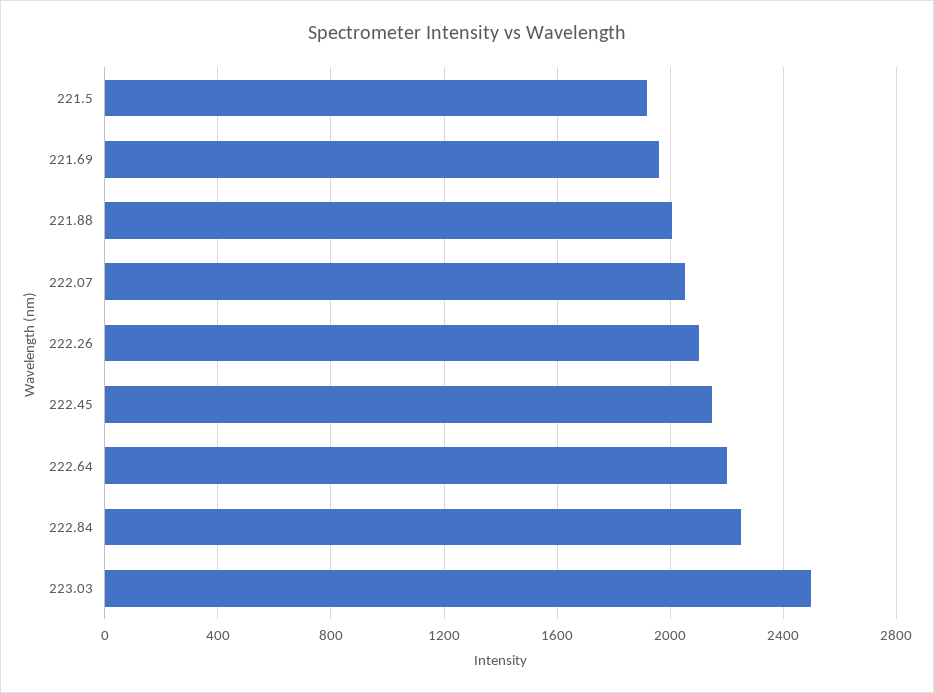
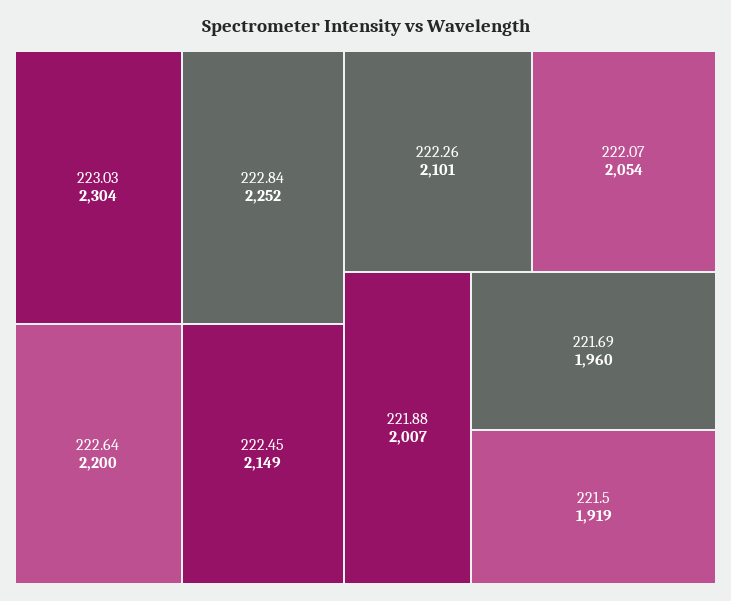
  {
    "221.5": 1919,
    "221.69": 1960,
    "221.88": 2007,
    "222.07": 2054,
    "222.26": 2101,
    "222.45": 2149,
    "222.64": 2200,
    "222.84": 2252,
-   "223.03": 2500
+   "223.03": 2304
  }

